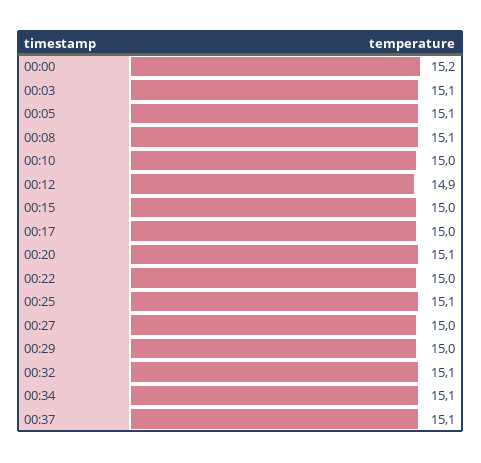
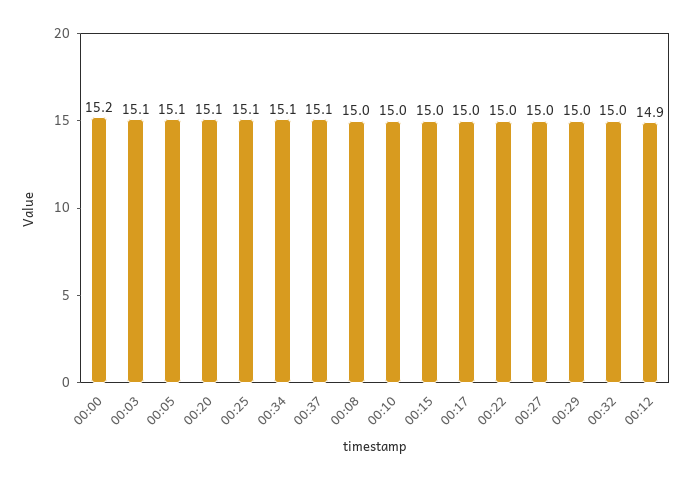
  {
    "00:00": 15.2,
    "00:03": 15.1,
    "00:05": 15.1,
-   "00:08": 15.1,
+   "00:08": 15,
    "00:10": 15,
    "00:12": 14.9,
    "00:15": 15,
    "00:17": 15,
    "00:20": 15.1,
    "00:22": 15,
    "00:25": 15.1,
    "00:27": 15,
    "00:29": 15,
-   "00:32": 15.1,
+   "00:32": 15,
    "00:34": 15.1,
    "00:37": 15.1
  }

